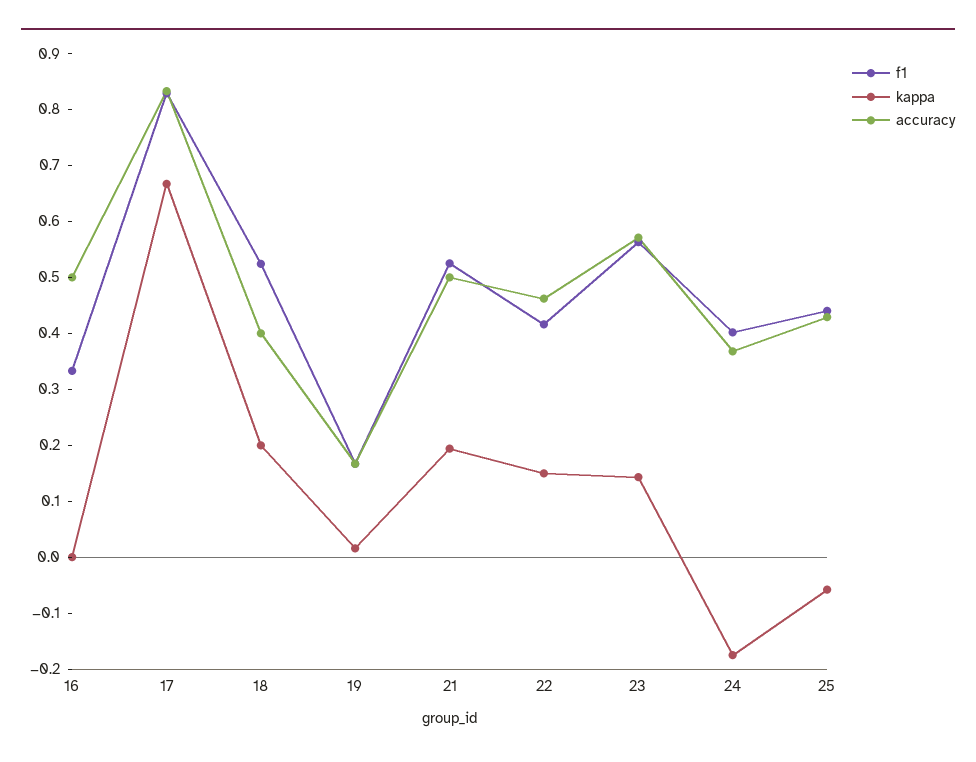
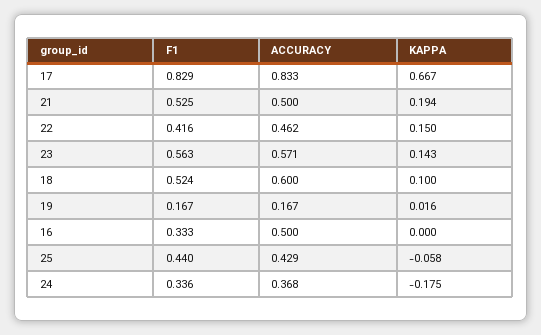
  {
    "f1": {
      "16": 0.333,
      "17": 0.829,
      "18": 0.524,
      "19": 0.167,
      "21": 0.525,
      "22": 0.416,
      "23": 0.563,
-     "24": 0.4,
+     "24": 0.336,
      "25": 0.44
    },
    "kappa": {
      "16": 0,
      "17": 0.667,
-     "18": 0.2,
+     "18": 0.1,
      "19": 0.016,
      "21": 0.194,
      "22": 0.15,
      "23": 0.143,
      "24": -0.175,
      "25": -0.058
    },
    "accuracy": {
      "16": 0.5,
      "17": 0.833,
-     "18": 0.4,
+     "18": 0.6,
      "19": 0.167,
      "21": 0.5,
      "22": 0.462,
      "23": 0.571,
      "24": 0.368,
      "25": 0.429
    }
  }

